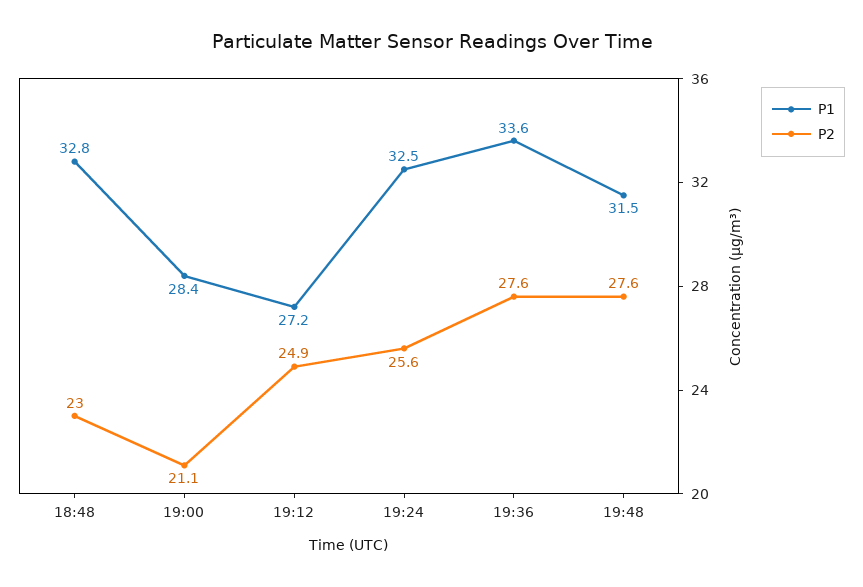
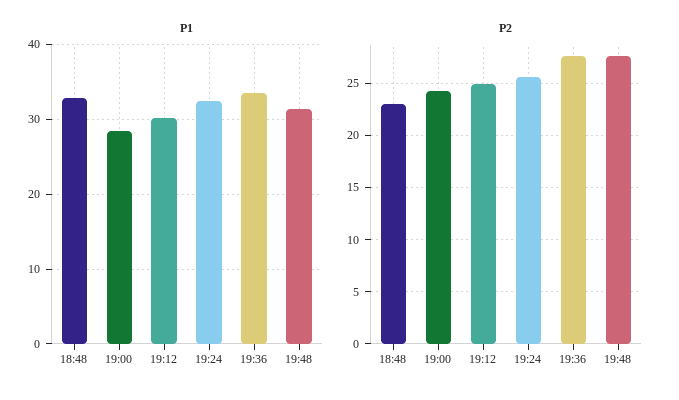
  {
    "P1": {
      "18:48": 32.8,
      "19:00": 28.4,
-     "19:12": 27.2,
+     "19:12": 30,
      "19:24": 32.5,
      "19:36": 33.6,
      "19:48": 31.5
    },
    "P2": {
      "18:48": 23,
-     "19:00": 21.1,
+     "19:00": 24,
      "19:12": 24.9,
      "19:24": 25.6,
      "19:36": 27.6,
      "19:48": 27.6
    }
  }

